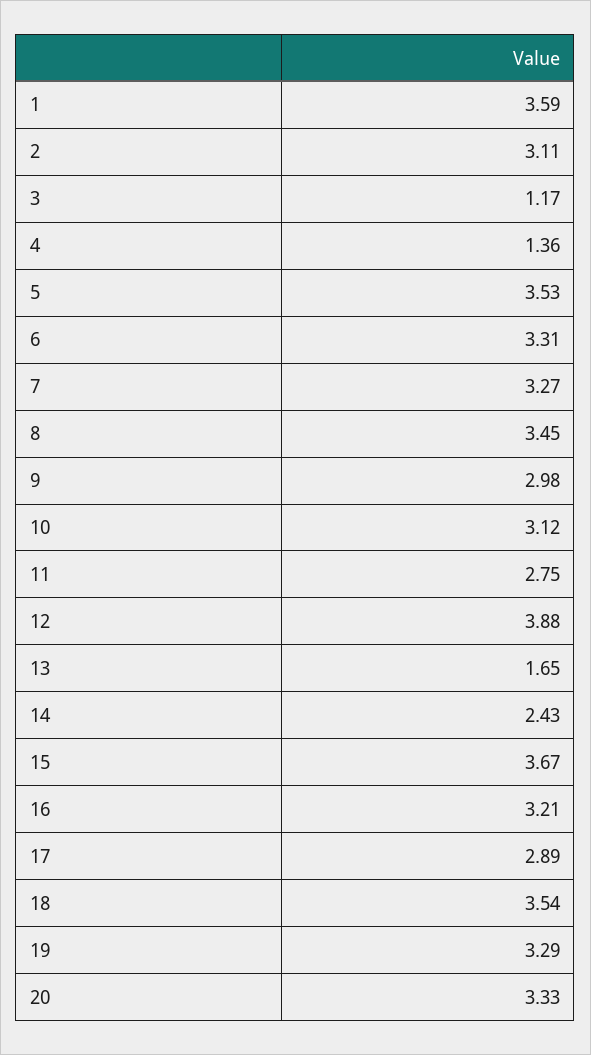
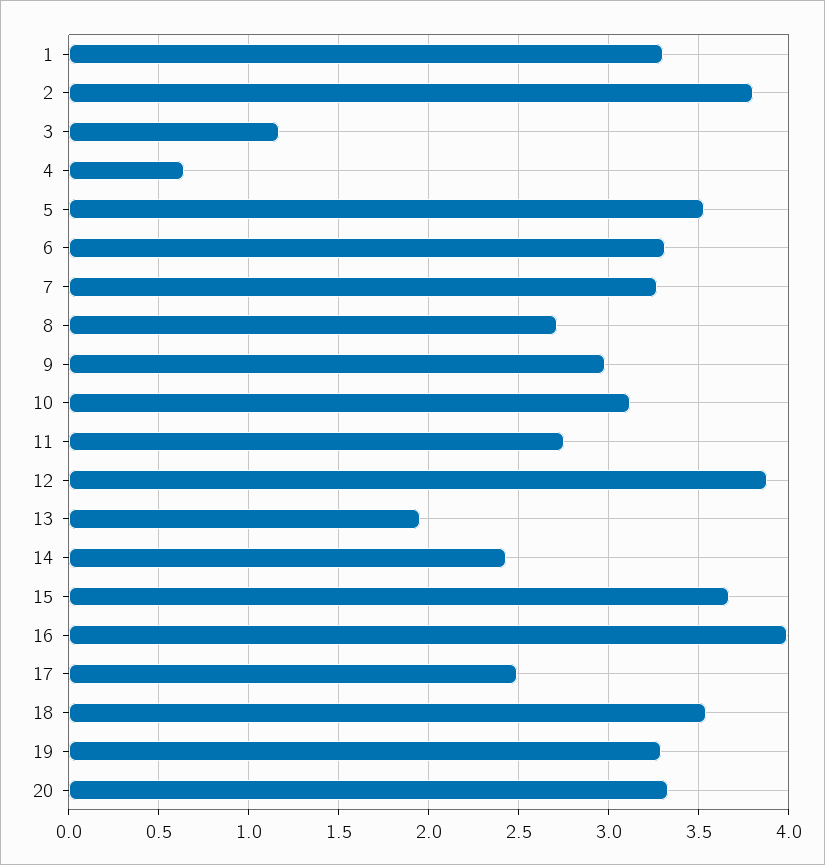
  {
-   "1": 3.59,
+   "1": 3.3,
-   "2": 3.11,
+   "2": 3.8,
    "3": 1.17,
-   "4": 1.36,
+   "4": 0.65,
    "5": 3.53,
    "6": 3.31,
    "7": 3.27,
-   "8": 3.45,
+   "8": 2.7,
    "9": 2.98,
    "10": 3.12,
    "11": 2.75,
    "12": 3.88,
-   "13": 1.65,
+   "13": 1.95,
    "14": 2.43,
    "15": 3.67,
-   "16": 3.21,
+   "16": 4,
-   "17": 2.89,
+   "17": 2.5,
    "18": 3.54,
    "19": 3.29,
    "20": 3.33
  }

